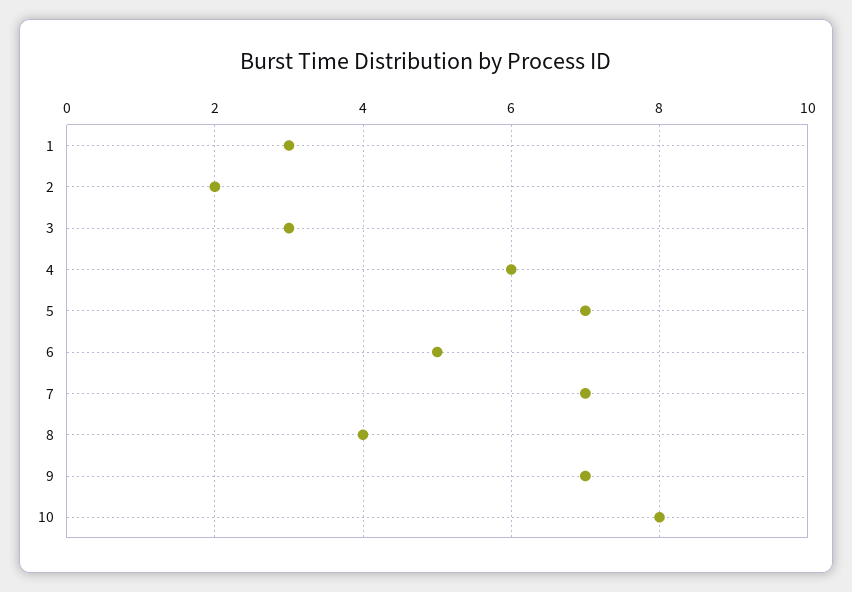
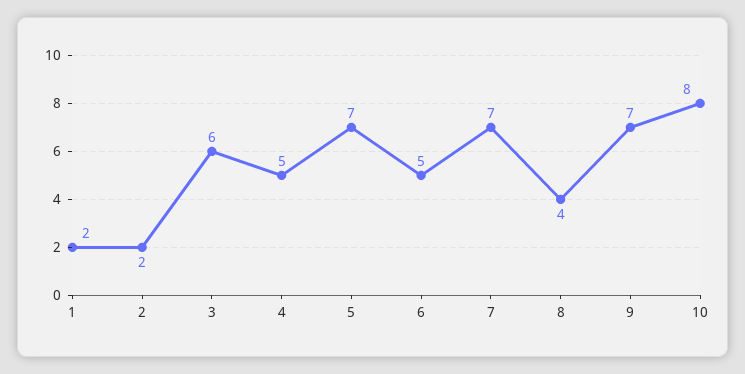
  {
-   "1": 3,
+   "1": 2,
    "2": 2,
-   "3": 3,
+   "3": 6,
-   "4": 6,
+   "4": 5,
    "5": 7,
    "6": 5,
    "7": 7,
    "8": 4,
    "9": 7,
    "10": 8
  }

